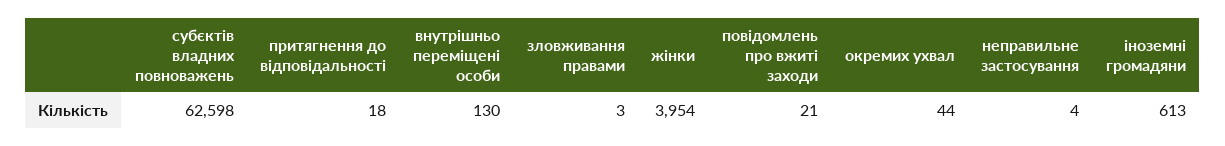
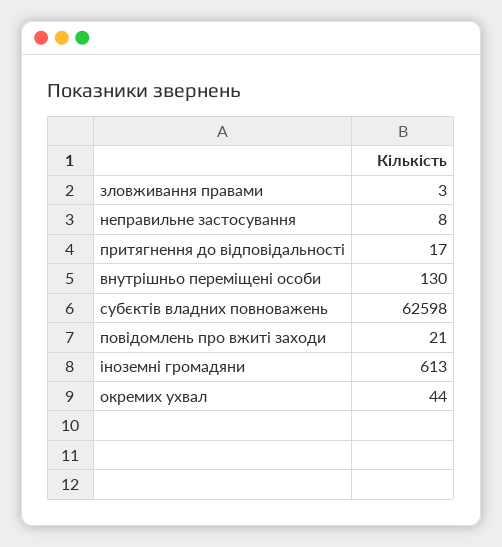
  {
    "субєктів владних повноважень": 62598,
-   "притягнення до відповідальності": 18,
+   "притягнення до відповідальності": 17,
    "внутрішньо переміщені особи": 130,
    "зловживання правами": 3,
-   "жінки": 3954,
    "повідомлень про вжиті заходи": 21,
    "окремих ухвал": 44,
-   "неправильне застосування": 4,
+   "неправильне застосування": 8,
    "іноземні громадяни": 613
  }

